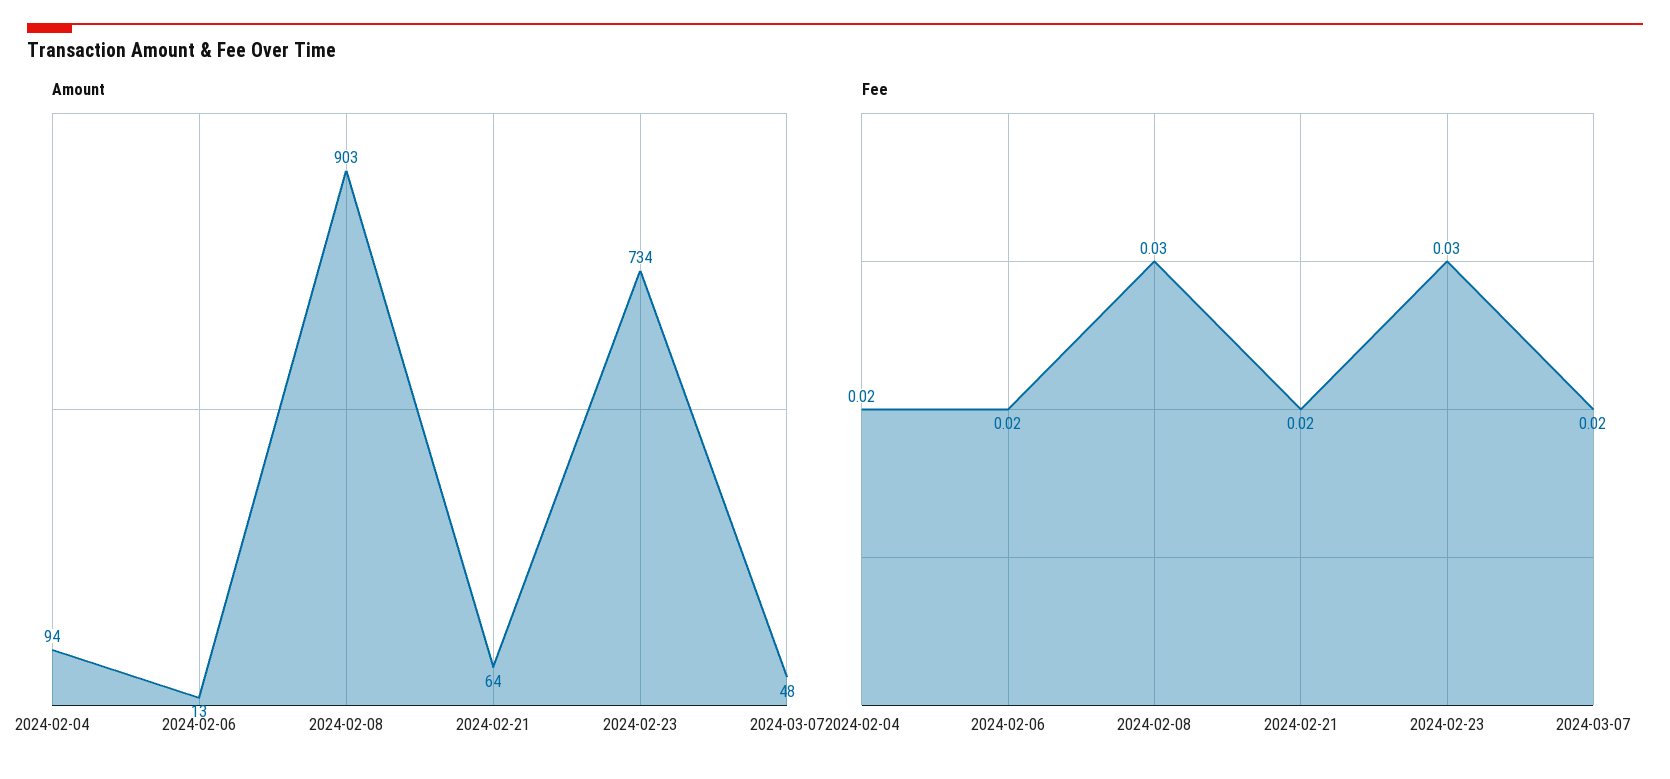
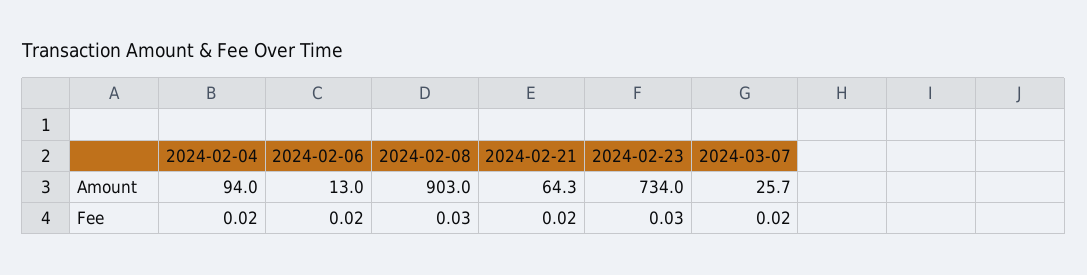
  {
    "Amount": {
      "2024-02-04": 94,
      "2024-02-06": 13,
      "2024-02-08": 903,
      "2024-02-21": 64.3,
      "2024-02-23": 734,
-     "2024-03-07": 48
+     "2024-03-07": 25.7
    },
    "Fee": {
      "2024-02-04": 0.02,
      "2024-02-06": 0.02,
      "2024-02-08": 0.03,
      "2024-02-21": 0.02,
      "2024-02-23": 0.03,
      "2024-03-07": 0.02
    }
  }

